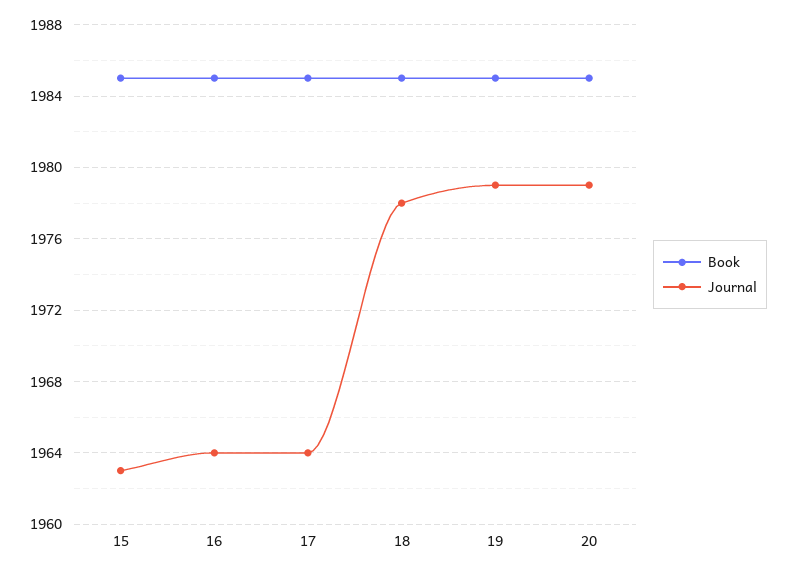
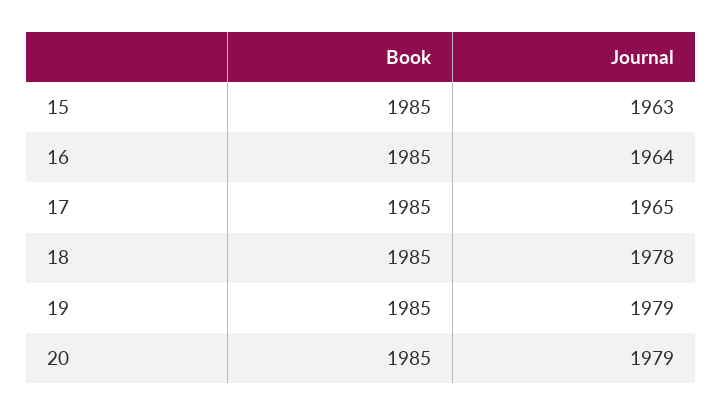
  {
    "Book": {
      "15": 1985,
      "16": 1985,
      "17": 1985,
      "18": 1985,
      "19": 1985,
      "20": 1985
    },
    "Journal": {
      "15": 1963,
      "16": 1964,
-     "17": 1964,
+     "17": 1965,
      "18": 1978,
      "19": 1979,
      "20": 1979
    }
  }

